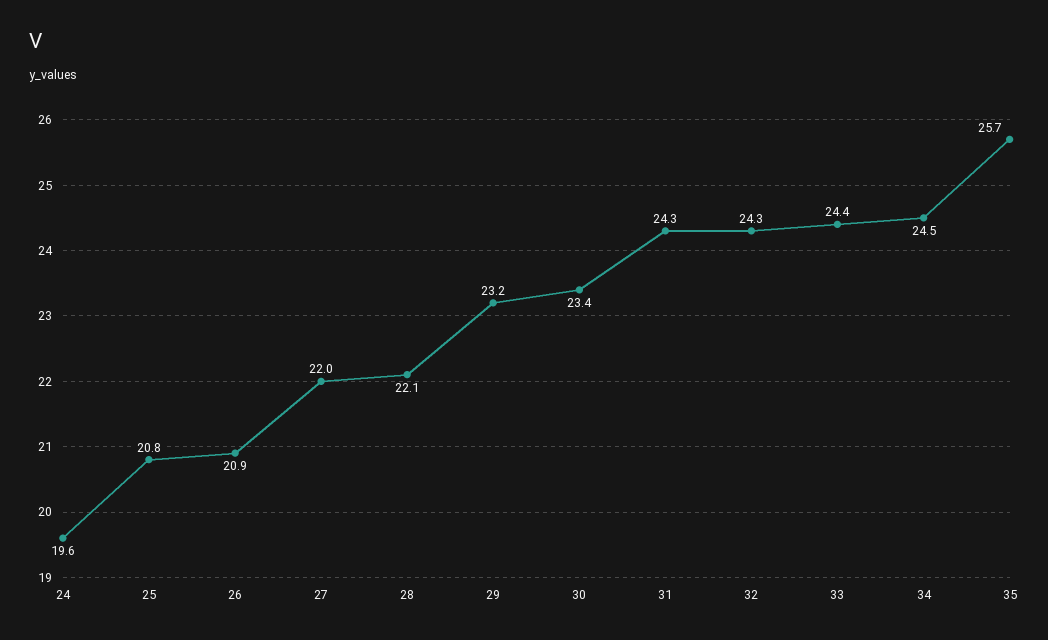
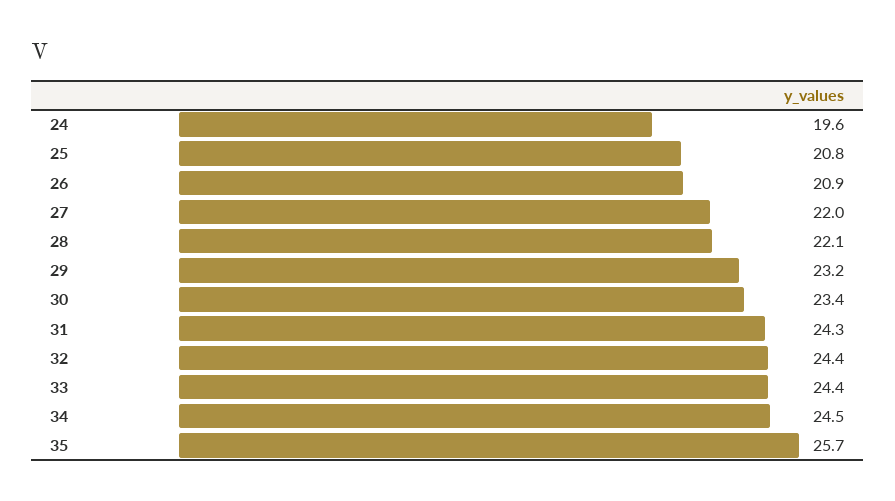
  {
    "24": 19.6,
    "25": 20.8,
    "26": 20.9,
    "27": 22,
    "28": 22.1,
    "29": 23.2,
    "30": 23.4,
    "31": 24.3,
-   "32": 24.3,
+   "32": 24.4,
    "33": 24.4,
    "34": 24.5,
    "35": 25.7
  }

